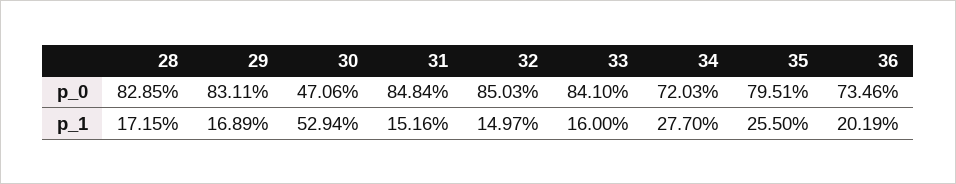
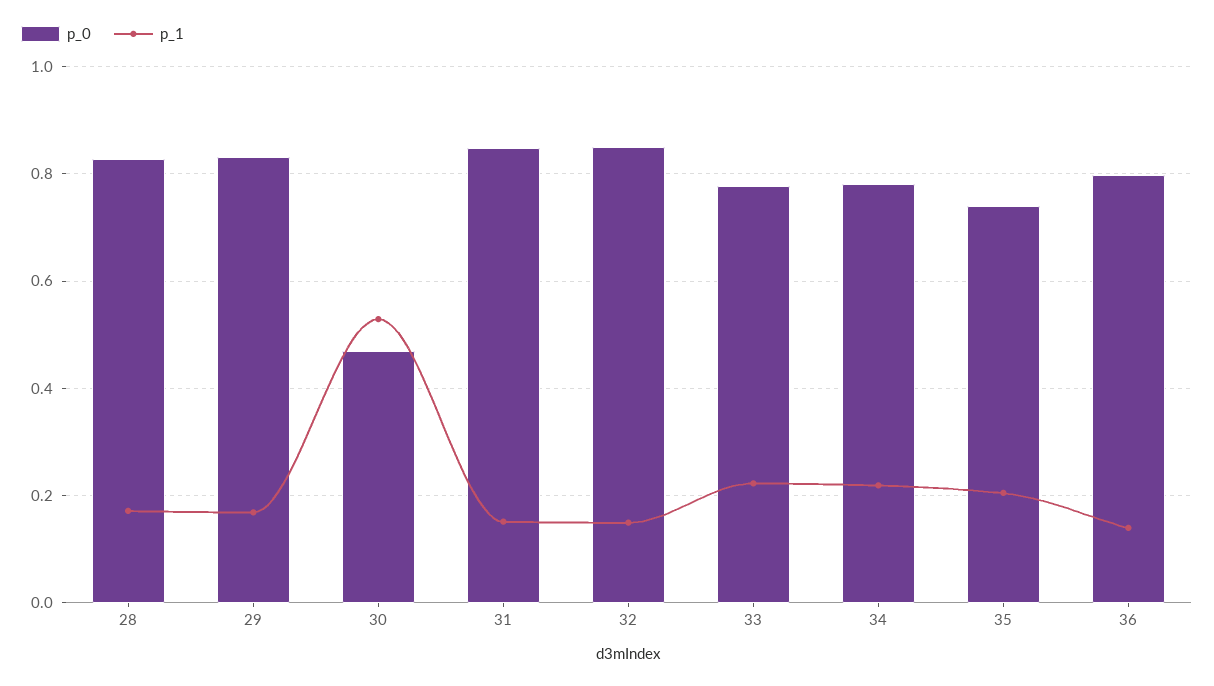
  {
    "p_0": {
      "28": 0.8285,
      "29": 0.8311,
      "30": 0.4706,
      "31": 0.8484,
      "32": 0.8503,
-     "33": 0.841,
+     "33": 0.78,
-     "34": 0.7203,
+     "34": 0.78,
-     "35": 0.7951,
+     "35": 0.74,
-     "36": 0.7346
+     "36": 0.8
    },
    "p_1": {
      "28": 0.1715,
      "29": 0.1689,
      "30": 0.5294,
      "31": 0.1516,
      "32": 0.1497,
-     "33": 0.16,
+     "33": 0.22,
-     "34": 0.277,
+     "34": 0.22,
-     "35": 0.255,
+     "35": 0.2,
-     "36": 0.2019
+     "36": 0.14
    }
  }

